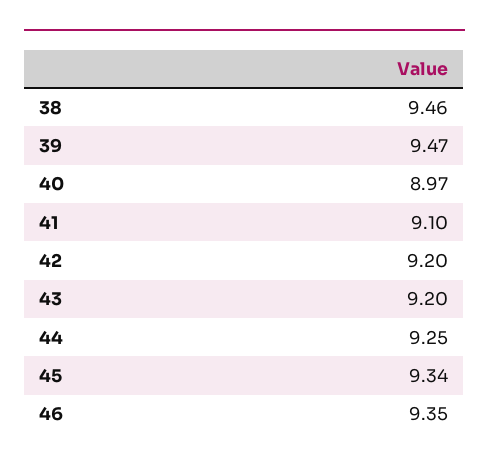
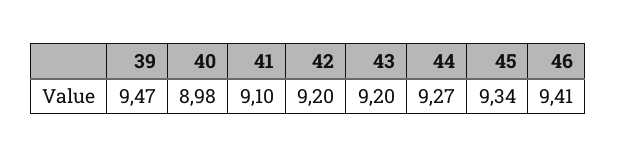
  {
-   "38": 9.46,
    "39": 9.47,
-   "40": 8.97,
+   "40": 8.98,
    "41": 9.1,
    "42": 9.2,
    "43": 9.2,
-   "44": 9.25,
+   "44": 9.27,
    "45": 9.34,
-   "46": 9.35
+   "46": 9.41
  }

